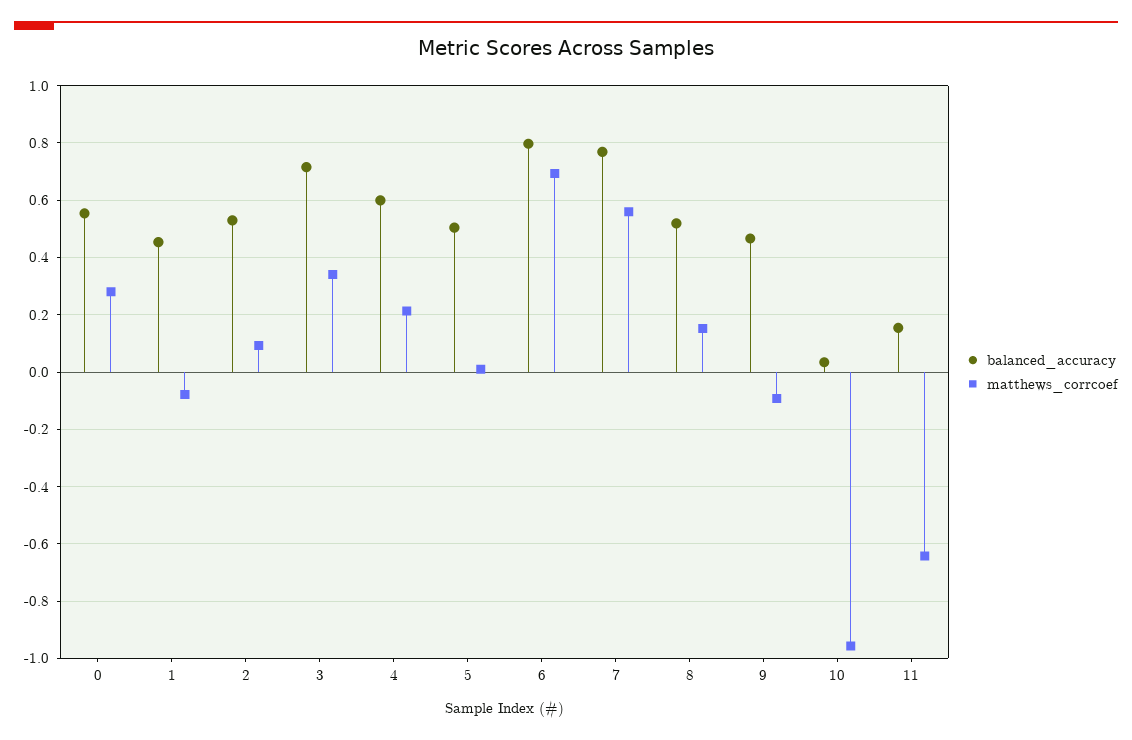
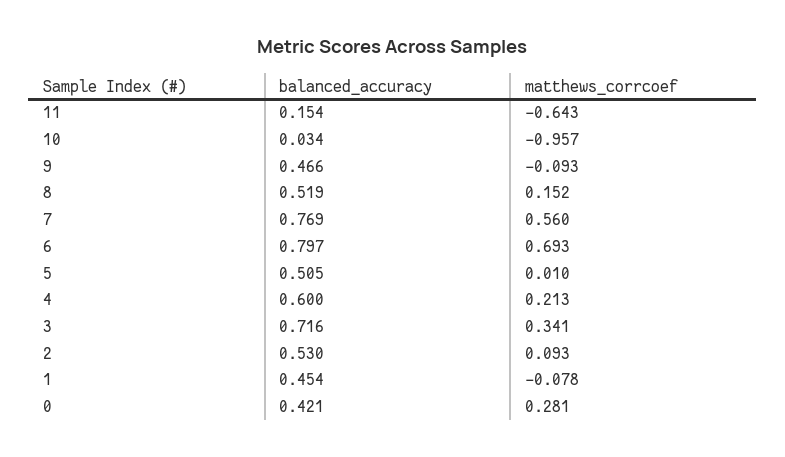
  {
    "balanced_accuracy": {
-     "0": 0.55,
+     "0": 0.421,
      "1": 0.454,
      "2": 0.53,
      "3": 0.716,
      "4": 0.6,
      "5": 0.505,
      "6": 0.797,
      "7": 0.769,
      "8": 0.519,
      "9": 0.466,
      "10": 0.034,
      "11": 0.154
    },
    "matthews_corrcoef": {
      "0": 0.281,
      "1": -0.078,
      "2": 0.093,
      "3": 0.341,
      "4": 0.213,
      "5": 0.01,
      "6": 0.693,
      "7": 0.56,
      "8": 0.152,
      "9": -0.093,
      "10": -0.957,
      "11": -0.643
    }
  }

